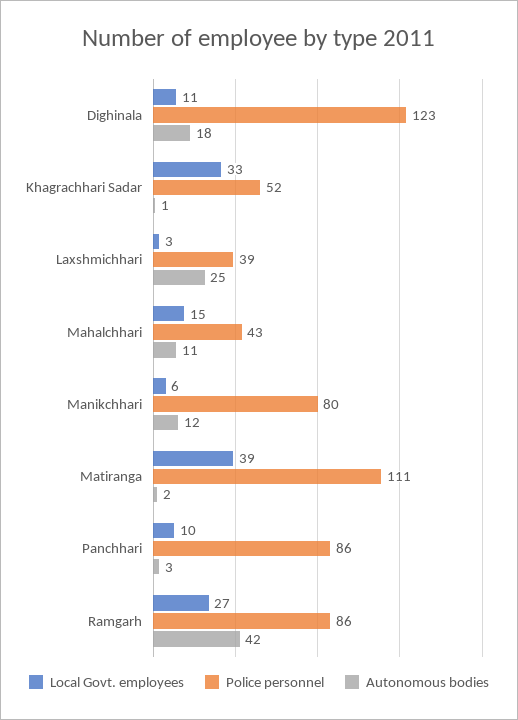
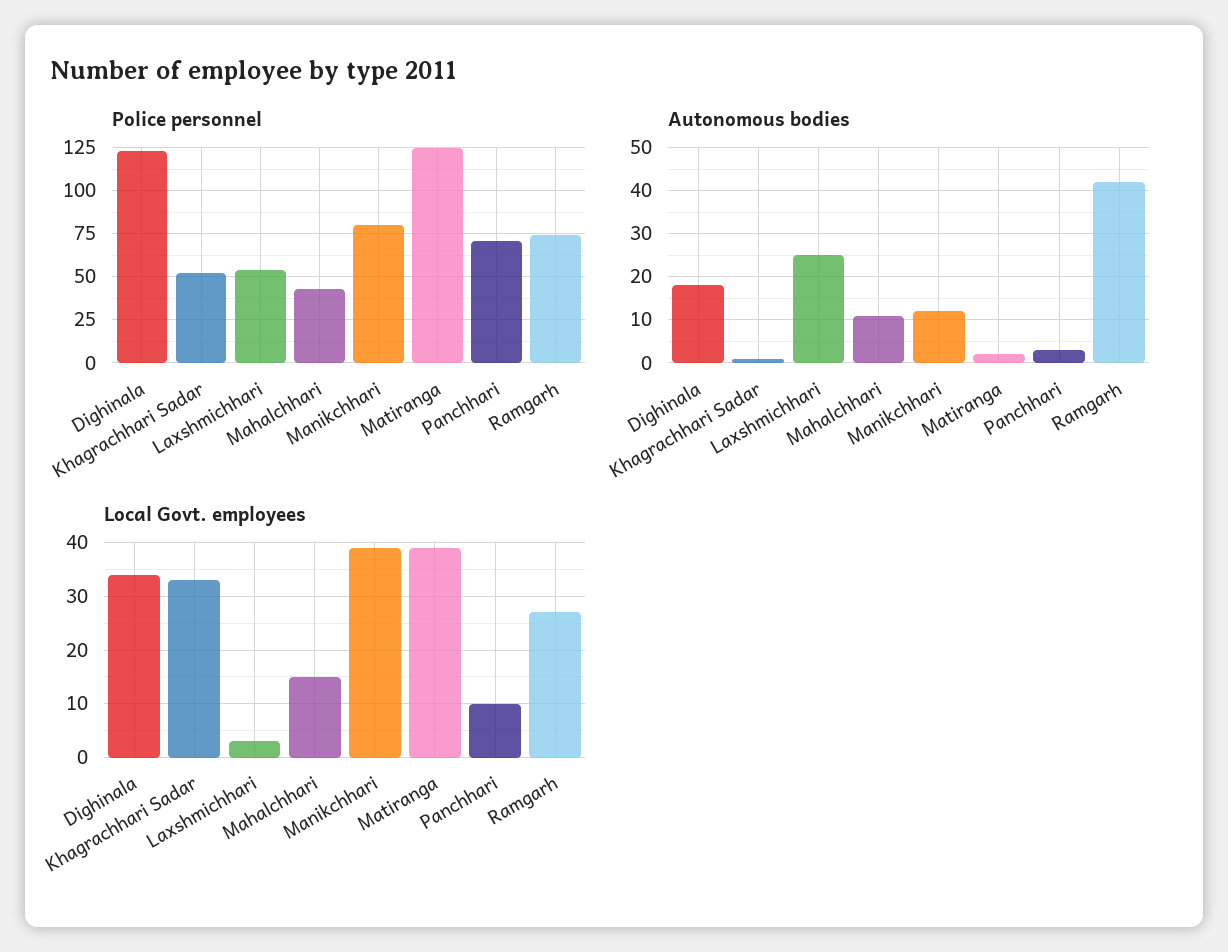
  {
    "Local Govt. employees": {
-     "Dighinala": 11,
+     "Dighinala": 35,
      "Khagrachhari Sadar": 33,
      "Laxshmichhari": 3,
      "Mahalchhari": 15,
-     "Manikchhari": 6,
+     "Manikchhari": 40,
      "Matiranga": 39,
      "Panchhari": 10,
      "Ramgarh": 27
    },
    "Police personnel": {
      "Dighinala": 123,
      "Khagrachhari Sadar": 52,
-     "Laxshmichhari": 39,
+     "Laxshmichhari": 55,
      "Mahalchhari": 43,
      "Manikchhari": 80,
-     "Matiranga": 111,
+     "Matiranga": 125,
-     "Panchhari": 86,
+     "Panchhari": 70,
-     "Ramgarh": 86
+     "Ramgarh": 75
    },
    "Autonomous bodies": {
      "Dighinala": 18,
      "Khagrachhari Sadar": 1,
      "Laxshmichhari": 25,
      "Mahalchhari": 11,
      "Manikchhari": 12,
      "Matiranga": 2,
      "Panchhari": 3,
      "Ramgarh": 42
    }
  }

